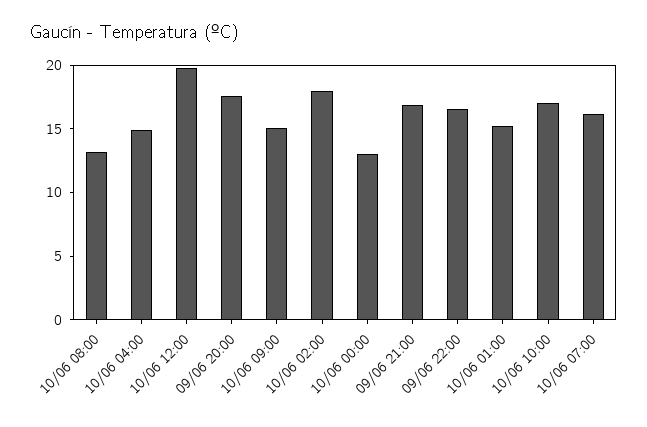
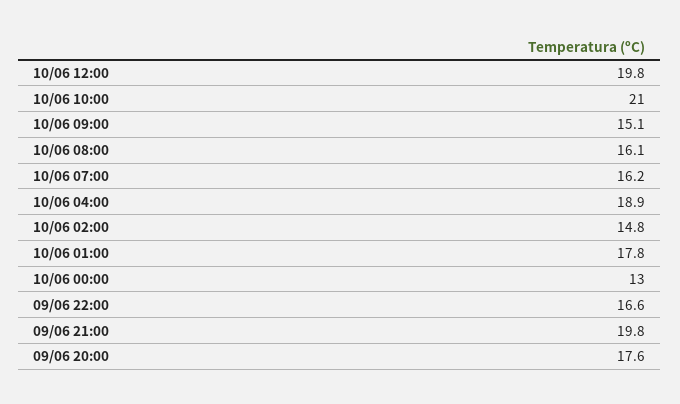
  {
-   "10/06 08:00": 13,
+   "10/06 08:00": 16.1,
-   "10/06 04:00": 15,
+   "10/06 04:00": 18.9,
    "10/06 12:00": 19.8,
    "09/06 20:00": 17.6,
    "10/06 09:00": 15.1,
-   "10/06 02:00": 18,
+   "10/06 02:00": 14.8,
    "10/06 00:00": 13,
-   "09/06 21:00": 17,
+   "09/06 21:00": 19.8,
    "09/06 22:00": 16.6,
-   "10/06 01:00": 15,
+   "10/06 01:00": 17.8,
-   "10/06 10:00": 17,
+   "10/06 10:00": 21,
    "10/06 07:00": 16.2
  }

